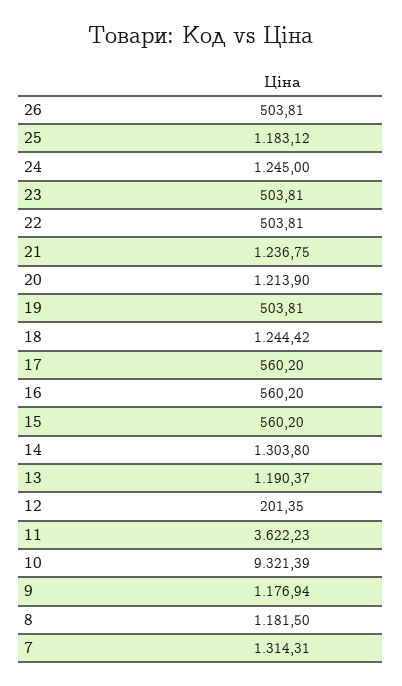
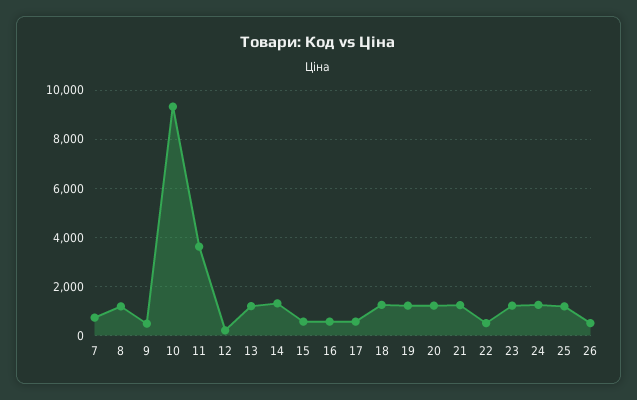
  {
    "26": 503.81,
    "25": 1183.12,
    "24": 1245,
-   "23": 503.81,
+   "23": 1250,
    "22": 503.81,
    "21": 1236.75,
    "20": 1213.9,
-   "19": 503.81,
+   "19": 1250,
    "18": 1244.42,
    "17": 560.2,
    "16": 560.2,
    "15": 560.2,
    "14": 1303.8,
    "13": 1190.37,
    "12": 201.35,
    "11": 3622.23,
    "10": 9321.39,
-   "9": 1176.94,
+   "9": 500,
    "8": 1181.5,
-   "7": 1314.31
+   "7": 750
  }

